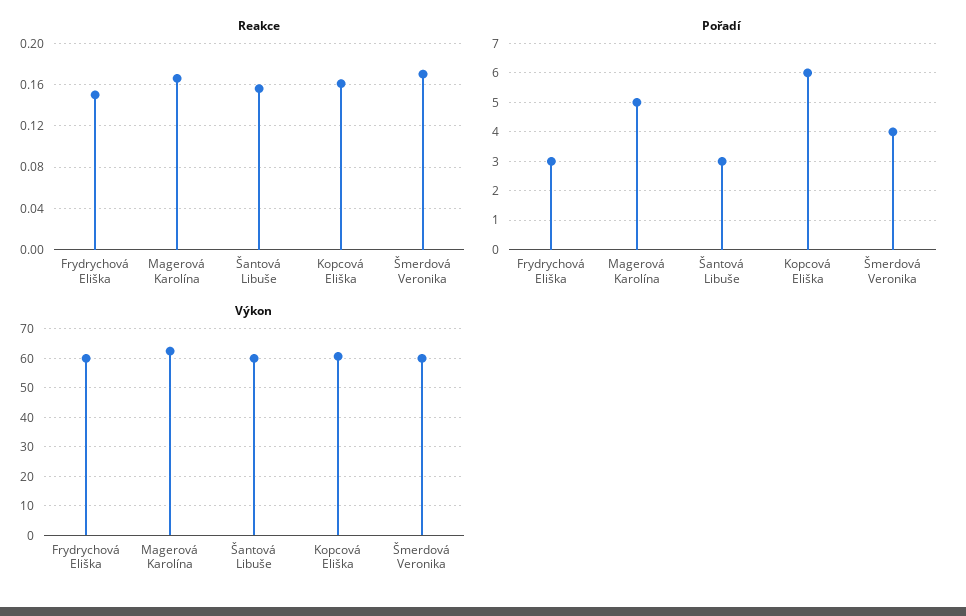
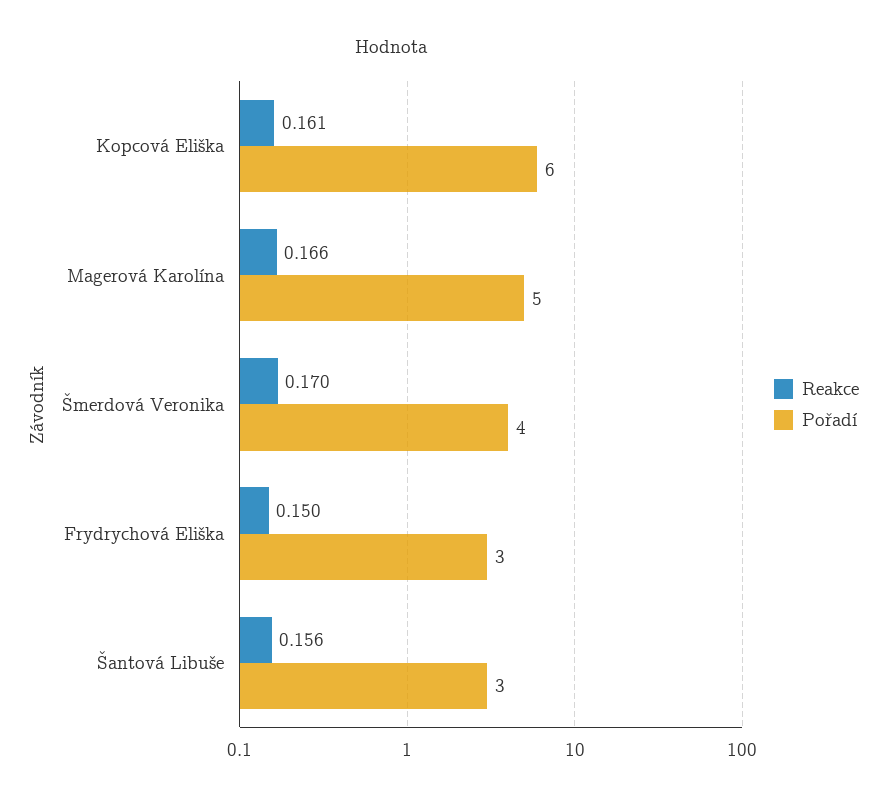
  {
    "Reakce": {
      "Frydrychová Eliška": 0.15,
      "Magerová Karolína": 0.166,
      "Šantová Libuše": 0.156,
      "Kopcová Eliška": 0.161,
      "Šmerdová Veronika": 0.17
    },
    "Pořadí": {
      "Frydrychová Eliška": 3,
      "Magerová Karolína": 5,
      "Šantová Libuše": 3,
      "Kopcová Eliška": 6,
      "Šmerdová Veronika": 4
-   },
+   }
-   "Výkon": {
-     "Frydrychová Eliška": 60,
-     "Magerová Karolína": 62.5,
-     "Šantová Libuše": 60,
-     "Kopcová Eliška": 60,
-     "Šmerdová Veronika": 60
-   }
  }

